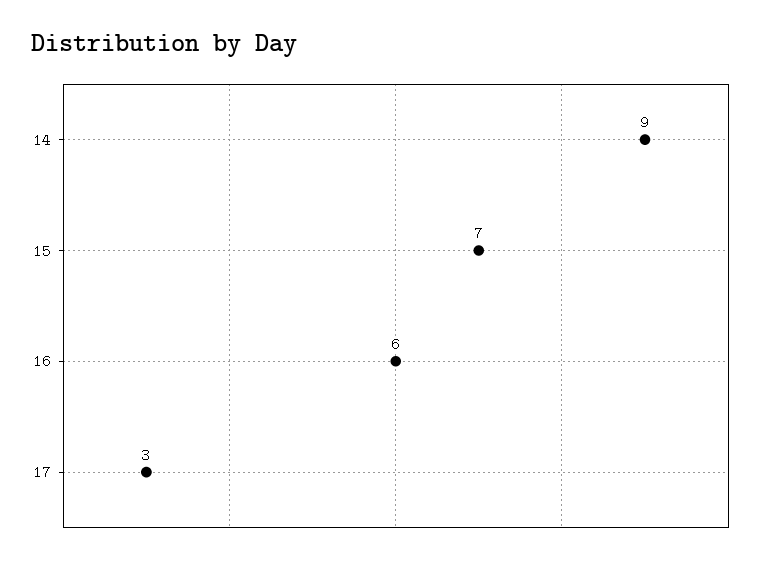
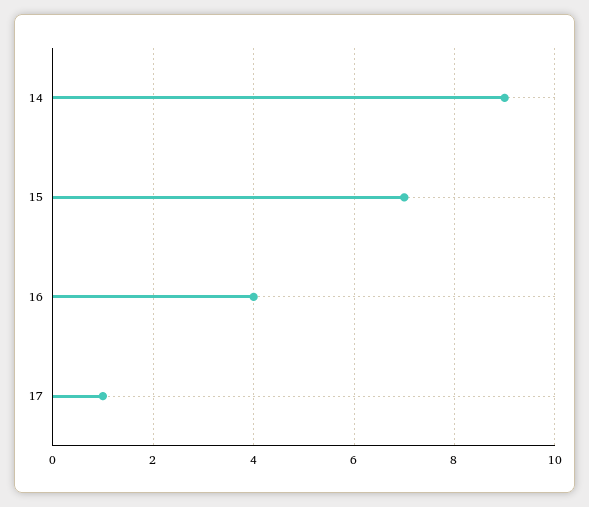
  {
    "14": 9,
    "15": 7,
-   "16": 6,
+   "16": 4,
-   "17": 3
+   "17": 1
  }

